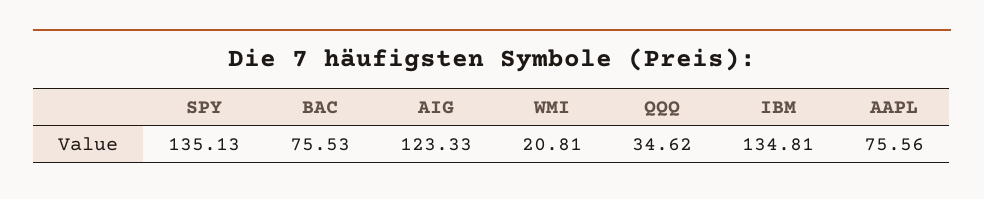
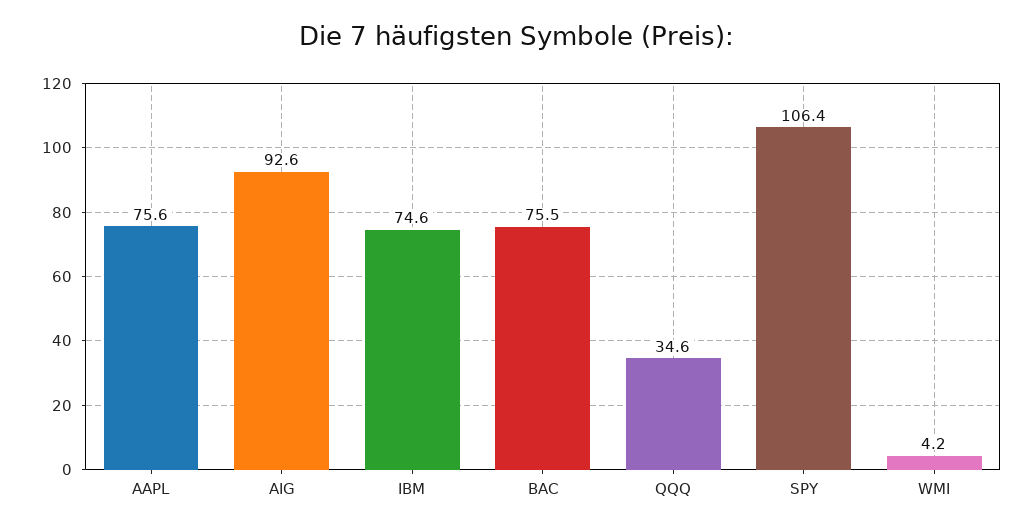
  {
-   "SPY": 135.13,
+   "SPY": 106.4,
    "BAC": 75.53,
-   "AIG": 123.33,
+   "AIG": 92.6,
-   "WMI": 20.81,
+   "WMI": 4.2,
    "QQQ": 34.62,
-   "IBM": 134.81,
+   "IBM": 74.6,
    "AAPL": 75.56
  }

